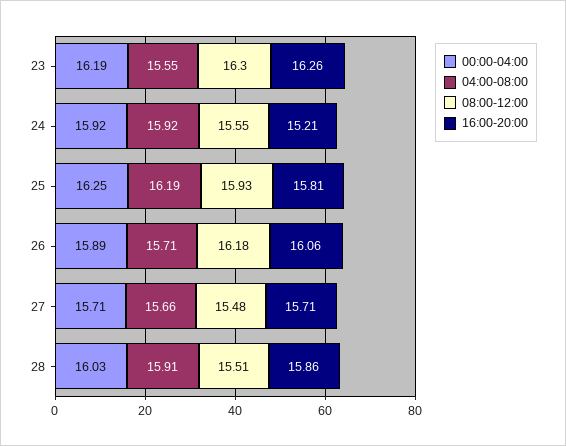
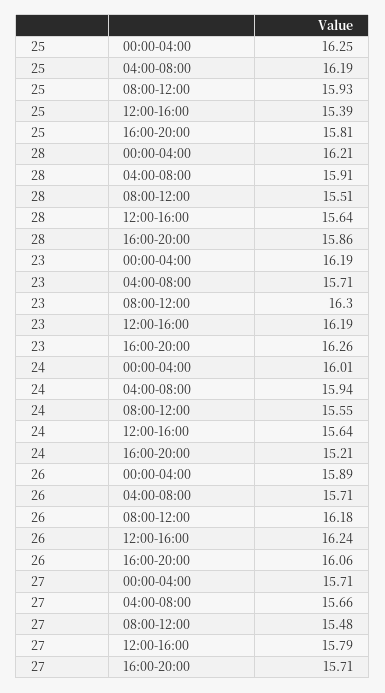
  {
    "00:00-04:00": {
      "23": 16.19,
-     "24": 15.92,
+     "24": 16.01,
      "25": 16.25,
      "26": 15.89,
      "27": 15.71,
-     "28": 16.03
+     "28": 16.21
    },
    "04:00-08:00": {
-     "23": 15.55,
+     "23": 15.71,
-     "24": 15.92,
+     "24": 15.94,
      "25": 16.19,
      "26": 15.71,
      "27": 15.66,
      "28": 15.91
    },
    "08:00-12:00": {
      "23": 16.3,
      "24": 15.55,
      "25": 15.93,
      "26": 16.18,
      "27": 15.48,
      "28": 15.51
    },
    "16:00-20:00": {
      "23": 16.26,
      "24": 15.21,
      "25": 15.81,
      "26": 16.06,
      "27": 15.71,
      "28": 15.86
-   }
+   },
+   "12:00-16:00": {
+     "25": 15.39,
+     "28": 15.64,
+     "23": 16.19,
+     "24": 15.64,
+     "26": 16.24,
+     "27": 15.79
+   }
  }

